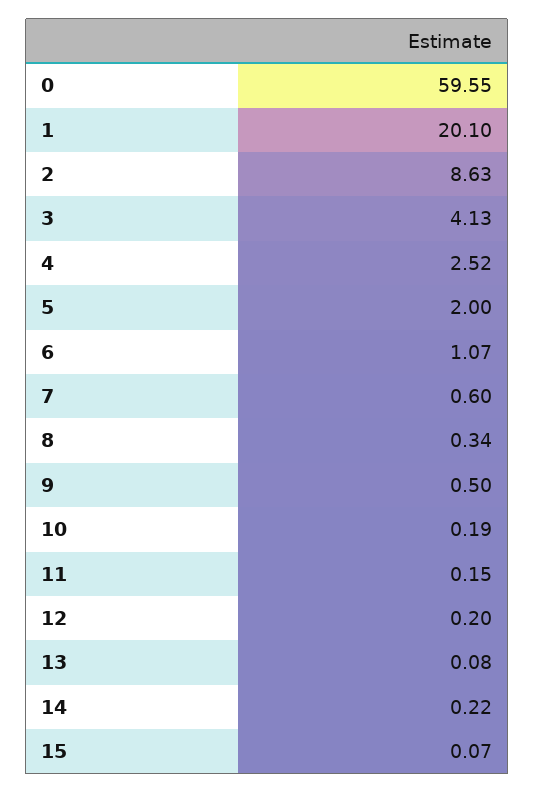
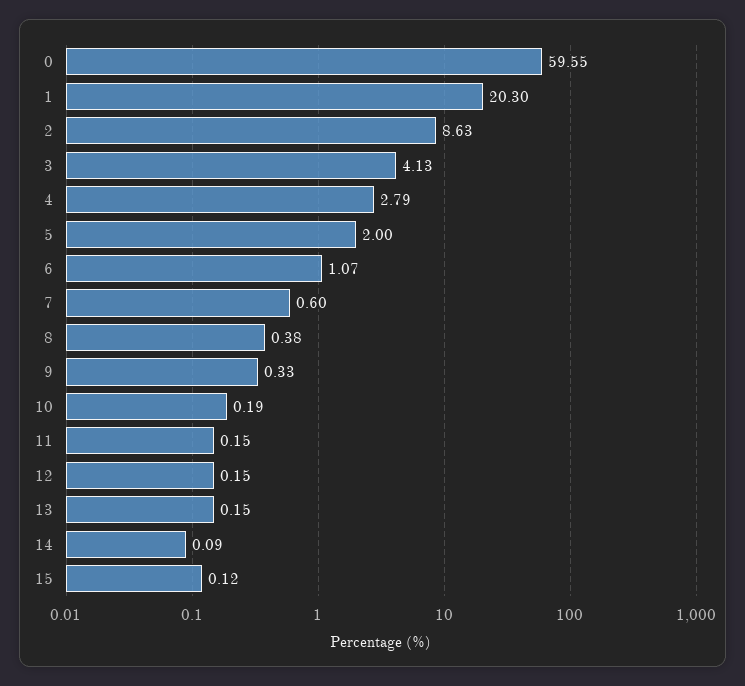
  {
    "0": 59.55,
-   "1": 20.1,
+   "1": 20.3,
    "2": 8.63,
    "3": 4.13,
-   "4": 2.52,
+   "4": 2.79,
    "5": 2,
    "6": 1.07,
    "7": 0.6,
-   "8": 0.34,
+   "8": 0.38,
-   "9": 0.5,
+   "9": 0.33,
    "10": 0.19,
    "11": 0.15,
-   "12": 0.2,
+   "12": 0.15,
-   "13": 0.08,
+   "13": 0.15,
-   "14": 0.22,
+   "14": 0.09,
-   "15": 0.07
+   "15": 0.12
  }

